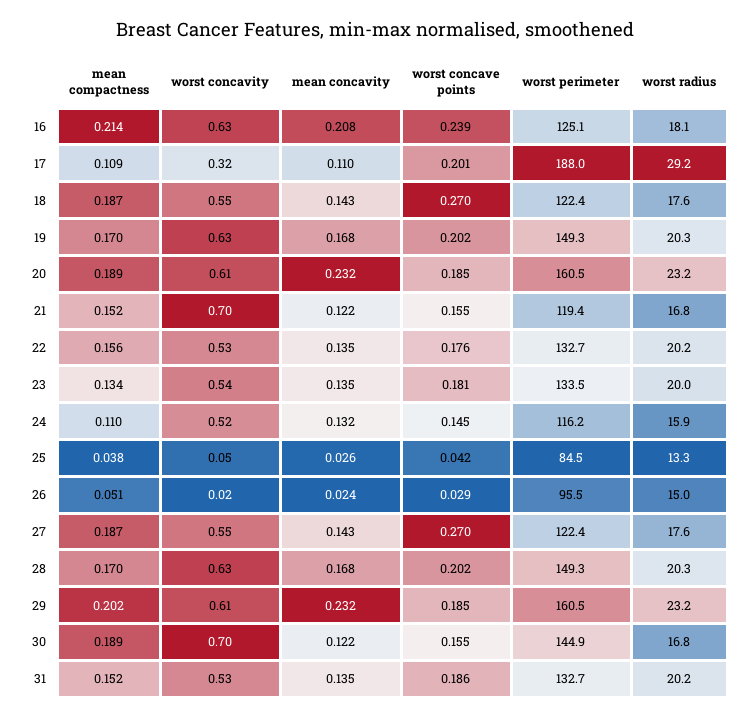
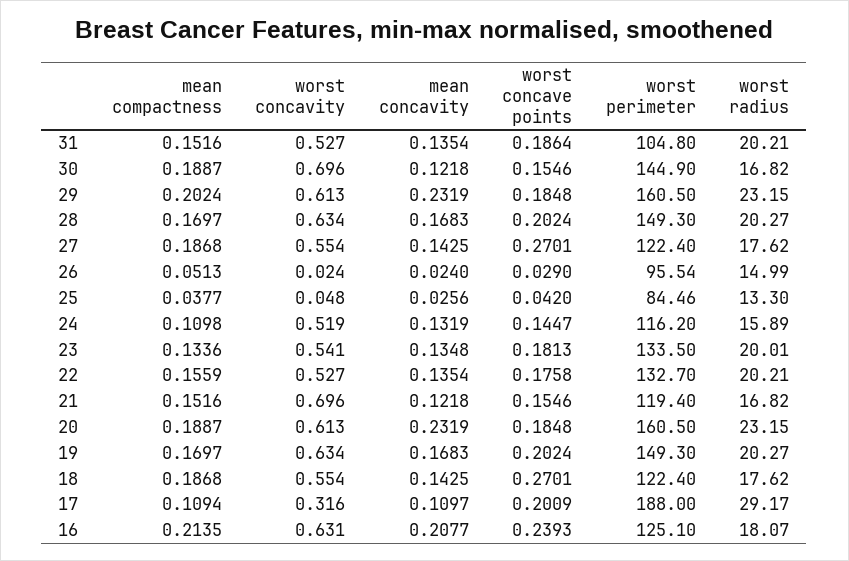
  {
    "mean compactness": {
      "16": 0.2135,
      "17": 0.1094,
      "18": 0.1868,
      "19": 0.1697,
      "20": 0.1887,
      "21": 0.1516,
      "22": 0.1559,
      "23": 0.1336,
      "24": 0.1098,
      "25": 0.0377,
      "26": 0.0513,
      "27": 0.1868,
      "28": 0.1697,
      "29": 0.2024,
      "30": 0.1887,
      "31": 0.1516
    },
    "worst concavity": {
      "16": 0.631,
      "17": 0.316,
      "18": 0.554,
      "19": 0.634,
      "20": 0.613,
      "21": 0.696,
      "22": 0.527,
      "23": 0.541,
      "24": 0.519,
      "25": 0.048,
      "26": 0.024,
      "27": 0.554,
      "28": 0.634,
      "29": 0.613,
      "30": 0.696,
      "31": 0.527
    },
    "mean concavity": {
      "16": 0.2077,
      "17": 0.1097,
      "18": 0.1425,
      "19": 0.1683,
      "20": 0.2319,
      "21": 0.1218,
      "22": 0.1354,
      "23": 0.1348,
      "24": 0.1319,
      "25": 0.0256,
      "26": 0.024,
      "27": 0.1425,
      "28": 0.1683,
      "29": 0.2319,
      "30": 0.1218,
      "31": 0.1354
    },
    "worst concave points": {
      "16": 0.2393,
      "17": 0.2009,
      "18": 0.2701,
      "19": 0.2024,
      "20": 0.1848,
      "21": 0.1546,
      "22": 0.1758,
      "23": 0.1813,
      "24": 0.1447,
      "25": 0.042,
      "26": 0.029,
      "27": 0.2701,
      "28": 0.2024,
      "29": 0.1848,
      "30": 0.1546,
      "31": 0.1864
    },
    "worst perimeter": {
      "16": 125.1,
      "17": 188,
      "18": 122.4,
      "19": 149.3,
      "20": 160.5,
      "21": 119.4,
      "22": 132.7,
      "23": 133.5,
      "24": 116.2,
      "25": 84.46,
      "26": 95.54,
      "27": 122.4,
      "28": 149.3,
      "29": 160.5,
      "30": 144.9,
-     "31": 132.7
+     "31": 104.8
    },
    "worst radius": {
      "16": 18.07,
      "17": 29.17,
      "18": 17.62,
      "19": 20.27,
      "20": 23.15,
      "21": 16.82,
      "22": 20.21,
      "23": 20.01,
      "24": 15.89,
      "25": 13.3,
      "26": 14.99,
      "27": 17.62,
      "28": 20.27,
      "29": 23.15,
      "30": 16.82,
      "31": 20.21
    }
  }

